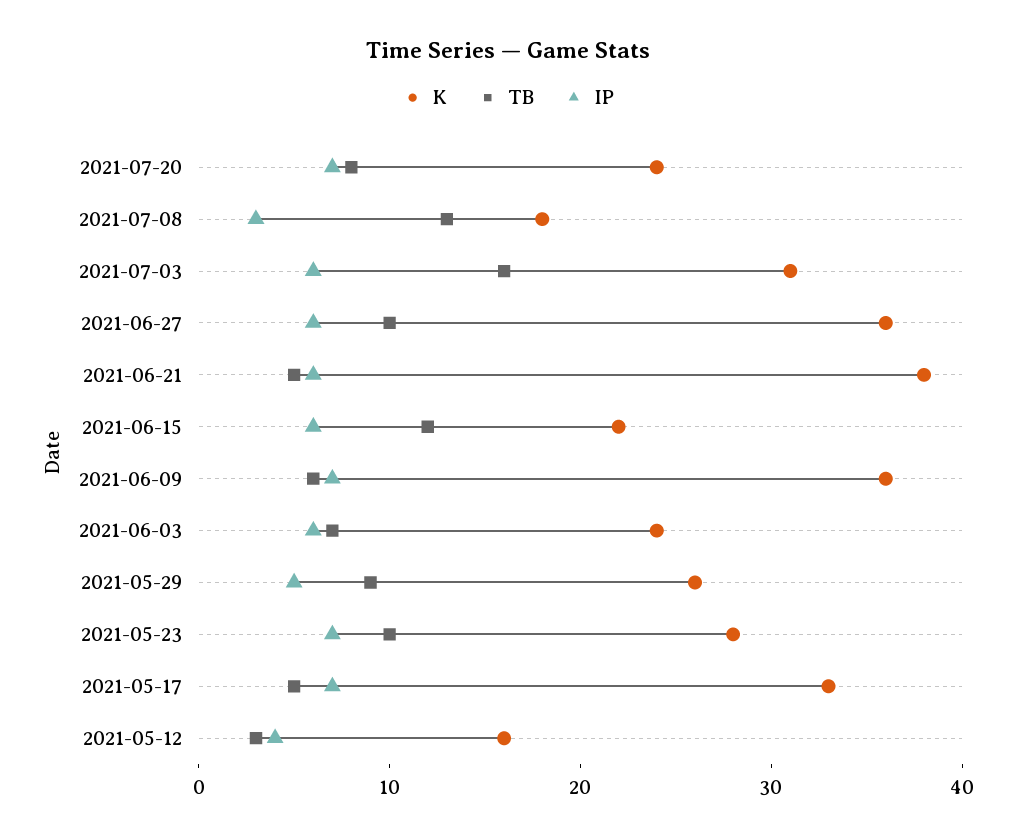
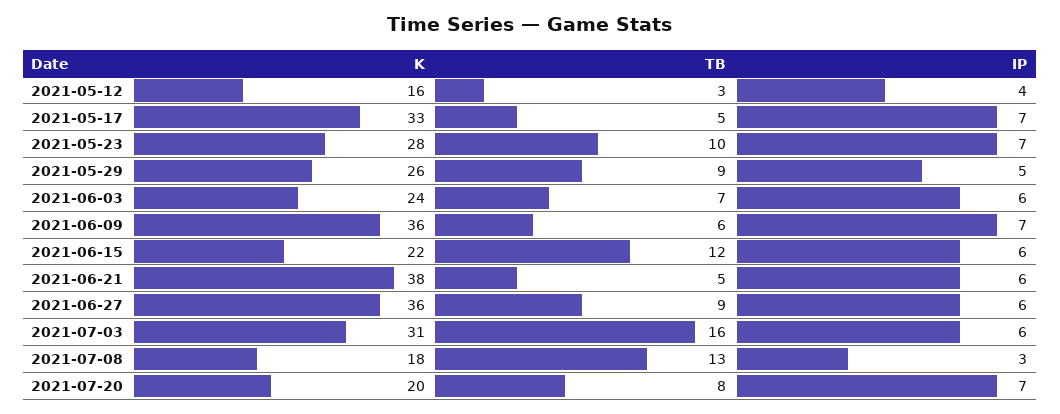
  {
    "K": {
-     "2021-07-20": 24,
+     "2021-07-20": 20,
      "2021-07-08": 18,
      "2021-07-03": 31,
      "2021-06-27": 36,
      "2021-06-21": 38,
      "2021-06-15": 22,
      "2021-06-09": 36,
      "2021-06-03": 24,
      "2021-05-29": 26,
      "2021-05-23": 28,
      "2021-05-17": 33,
      "2021-05-12": 16
    },
    "TB": {
      "2021-07-20": 8,
      "2021-07-08": 13,
      "2021-07-03": 16,
-     "2021-06-27": 10,
+     "2021-06-27": 9,
      "2021-06-21": 5,
      "2021-06-15": 12,
      "2021-06-09": 6,
      "2021-06-03": 7,
      "2021-05-29": 9,
      "2021-05-23": 10,
      "2021-05-17": 5,
      "2021-05-12": 3
    },
    "IP": {
      "2021-07-20": 7,
      "2021-07-08": 3,
      "2021-07-03": 6,
      "2021-06-27": 6,
      "2021-06-21": 6,
      "2021-06-15": 6,
      "2021-06-09": 7,
      "2021-06-03": 6,
      "2021-05-29": 5,
      "2021-05-23": 7,
      "2021-05-17": 7,
      "2021-05-12": 4
    }
  }

